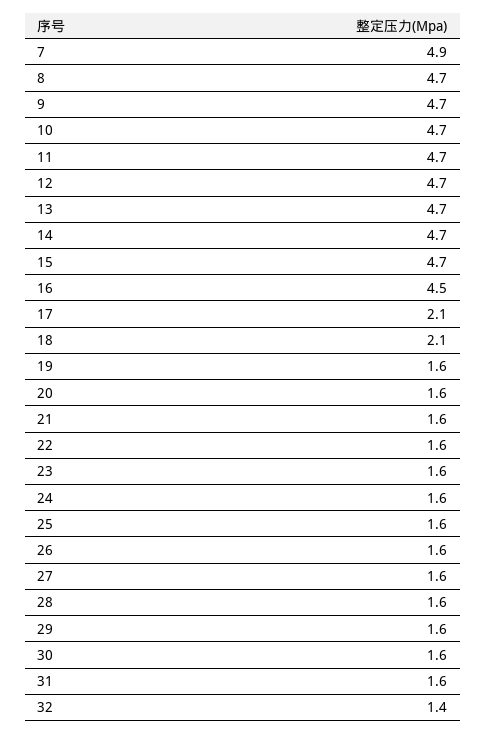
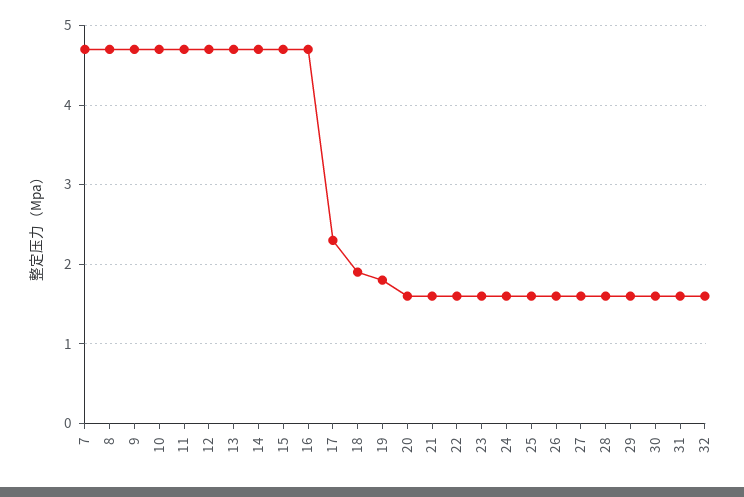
  {
-   "7": 4.9,
+   "7": 4.7,
    "8": 4.7,
    "9": 4.7,
    "10": 4.7,
    "11": 4.7,
    "12": 4.7,
    "13": 4.7,
    "14": 4.7,
    "15": 4.7,
-   "16": 4.5,
+   "16": 4.7,
-   "17": 2.1,
+   "17": 2.3,
-   "18": 2.1,
+   "18": 1.9,
-   "19": 1.6,
+   "19": 1.8,
    "20": 1.6,
    "21": 1.6,
    "22": 1.6,
    "23": 1.6,
    "24": 1.6,
    "25": 1.6,
    "26": 1.6,
    "27": 1.6,
    "28": 1.6,
    "29": 1.6,
    "30": 1.6,
    "31": 1.6,
-   "32": 1.4
+   "32": 1.6
  }

